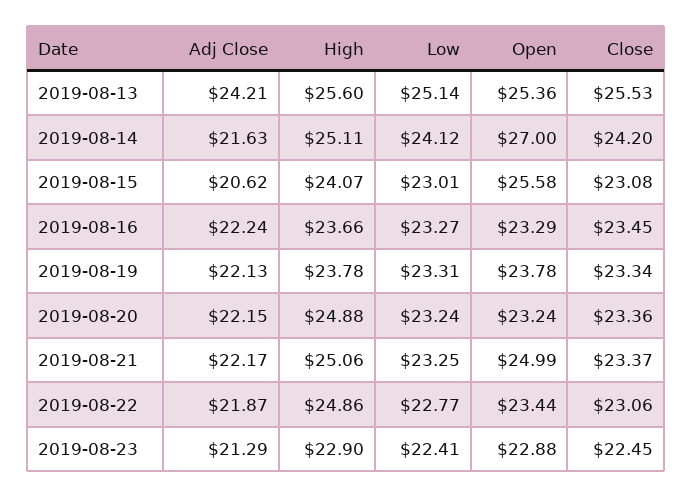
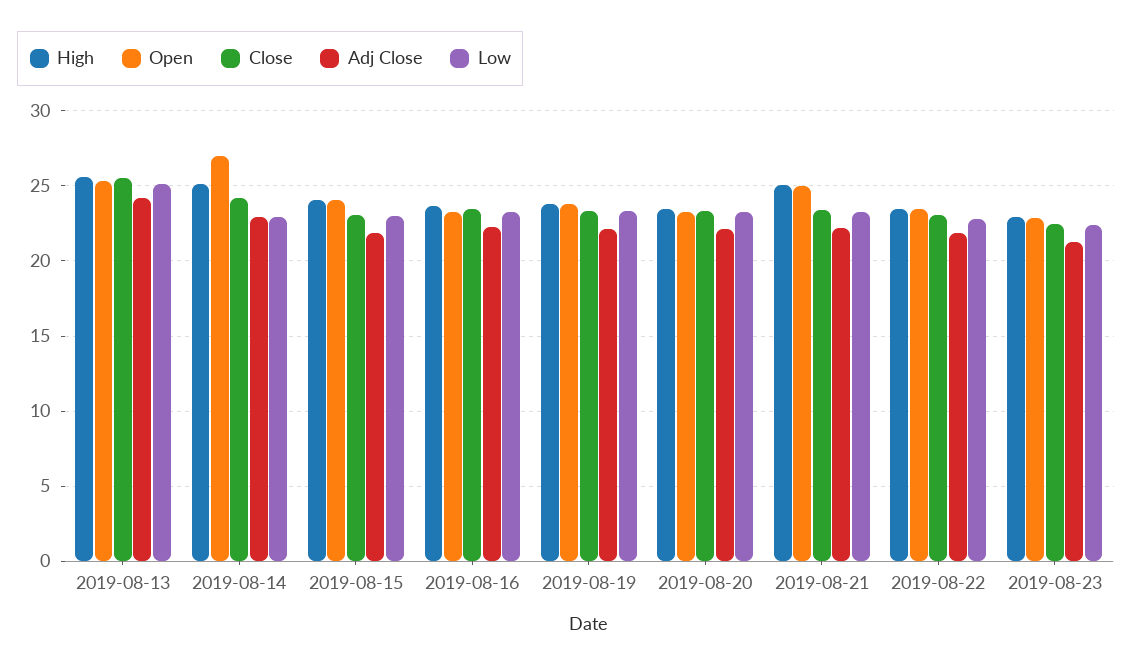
  {
    "Adj Close": {
      "2019-08-13": 24.21,
-     "2019-08-14": 21.63,
+     "2019-08-14": 23,
-     "2019-08-15": 20.62,
+     "2019-08-15": 22,
      "2019-08-16": 22.24,
      "2019-08-19": 22.13,
      "2019-08-20": 22.15,
      "2019-08-21": 22.17,
      "2019-08-22": 21.87,
      "2019-08-23": 21.29
    },
    "High": {
      "2019-08-13": 25.6,
      "2019-08-14": 25.11,
      "2019-08-15": 24.07,
      "2019-08-16": 23.66,
      "2019-08-19": 23.78,
-     "2019-08-20": 24.88,
+     "2019-08-20": 23.5,
      "2019-08-21": 25.06,
-     "2019-08-22": 24.86,
+     "2019-08-22": 23.5,
      "2019-08-23": 22.9
    },
    "Low": {
      "2019-08-13": 25.14,
-     "2019-08-14": 24.12,
+     "2019-08-14": 23,
      "2019-08-15": 23.01,
      "2019-08-16": 23.27,
      "2019-08-19": 23.31,
      "2019-08-20": 23.24,
      "2019-08-21": 23.25,
      "2019-08-22": 22.77,
      "2019-08-23": 22.41
    },
    "Open": {
      "2019-08-13": 25.36,
      "2019-08-14": 27,
-     "2019-08-15": 25.58,
+     "2019-08-15": 24,
      "2019-08-16": 23.29,
      "2019-08-19": 23.78,
      "2019-08-20": 23.24,
      "2019-08-21": 24.99,
      "2019-08-22": 23.44,
      "2019-08-23": 22.88
    },
    "Close": {
      "2019-08-13": 25.53,
      "2019-08-14": 24.2,
      "2019-08-15": 23.08,
      "2019-08-16": 23.45,
      "2019-08-19": 23.34,
      "2019-08-20": 23.36,
      "2019-08-21": 23.37,
      "2019-08-22": 23.06,
      "2019-08-23": 22.45
    }
  }

